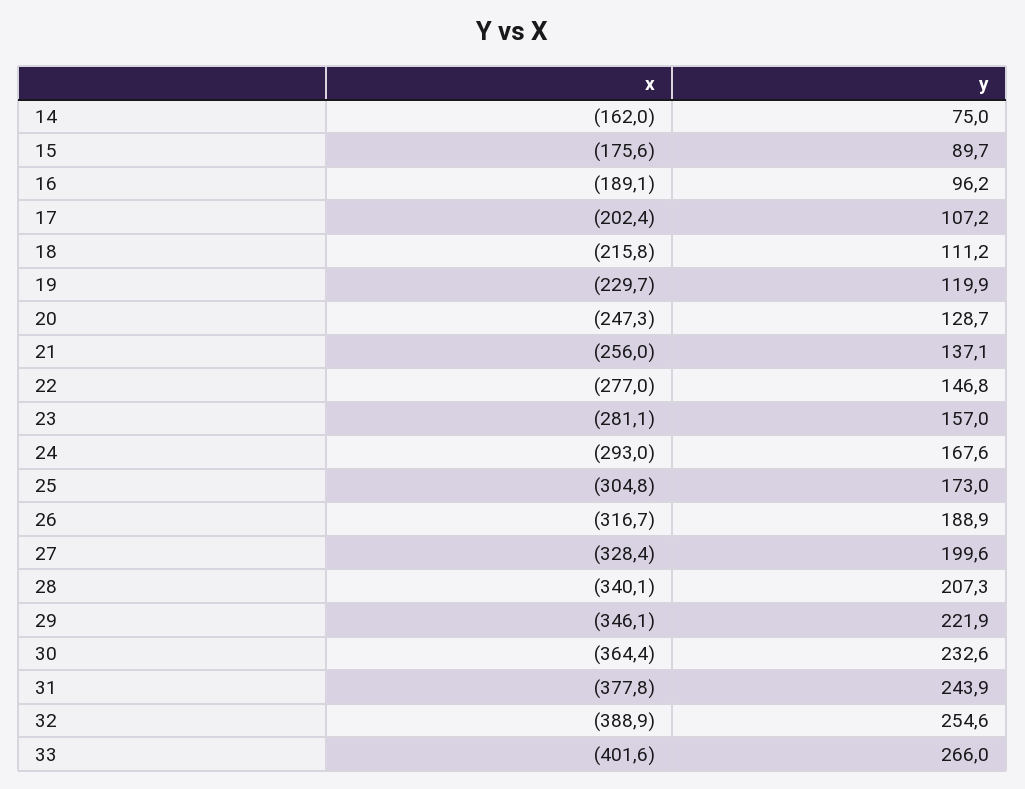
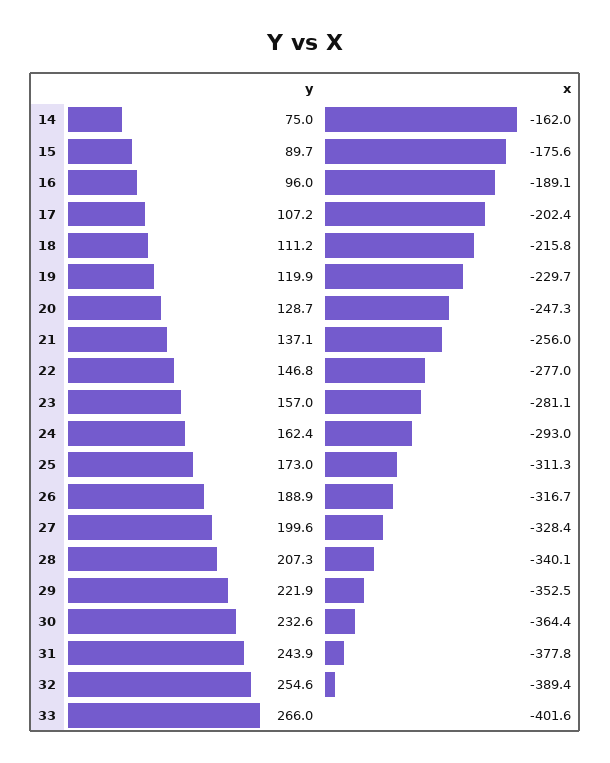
  {
    "x": {
      "14": -162,
      "15": -175.6,
      "16": -189.1,
      "17": -202.4,
      "18": -215.8,
      "19": -229.7,
      "20": -247.3,
      "21": -256,
      "22": -277,
      "23": -281.1,
      "24": -293,
-     "25": -304.8,
+     "25": -311.3,
      "26": -316.7,
      "27": -328.4,
      "28": -340.1,
-     "29": -346.1,
+     "29": -352.5,
      "30": -364.4,
      "31": -377.8,
-     "32": -388.9,
+     "32": -389.4,
      "33": -401.6
    },
    "y": {
      "14": 75,
      "15": 89.7,
-     "16": 96.2,
+     "16": 96,
      "17": 107.2,
      "18": 111.2,
      "19": 119.9,
      "20": 128.7,
      "21": 137.1,
      "22": 146.8,
      "23": 157,
-     "24": 167.6,
+     "24": 162.4,
      "25": 173,
      "26": 188.9,
      "27": 199.6,
      "28": 207.3,
      "29": 221.9,
      "30": 232.6,
      "31": 243.9,
      "32": 254.6,
      "33": 266
    }
  }

